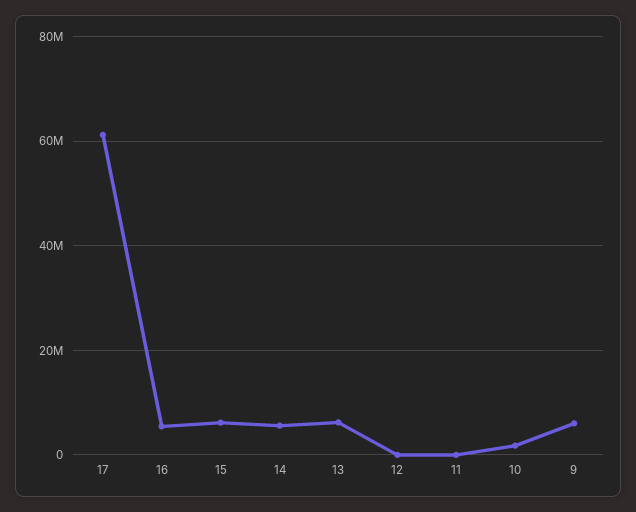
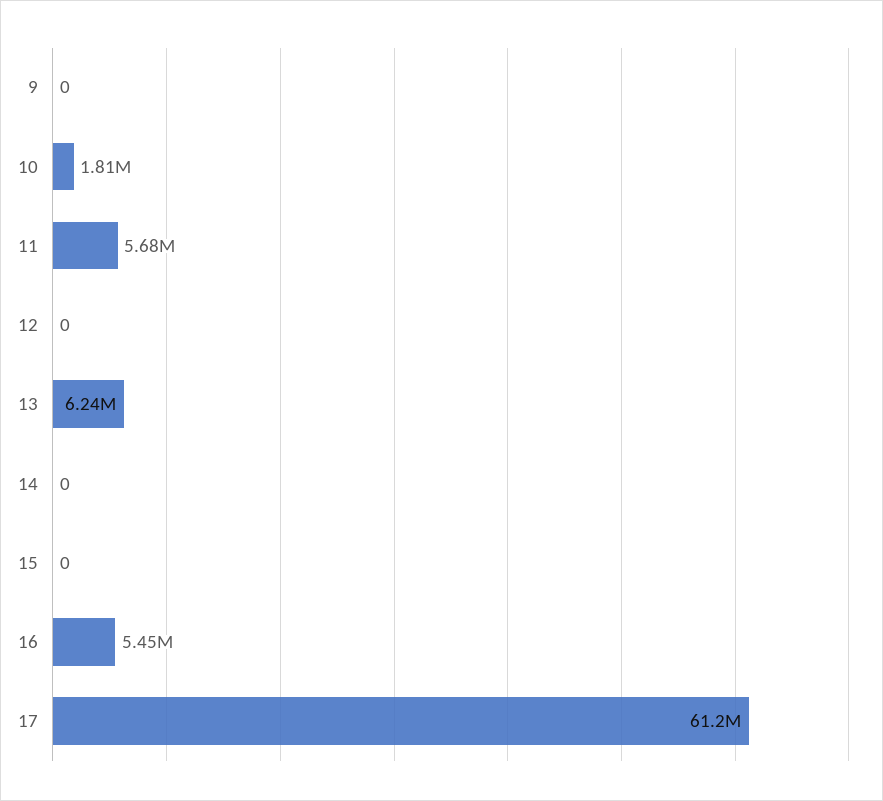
  {
    "17": 61200000,
    "16": 5450000,
-   "15": 6000000,
+   "15": 0,
-   "14": 6000000,
+   "14": 0,
    "13": 6240000,
    "12": 0,
-   "11": 0,
+   "11": 5680000,
    "10": 1810000,
-   "9": 6000000
+   "9": 0
  }

